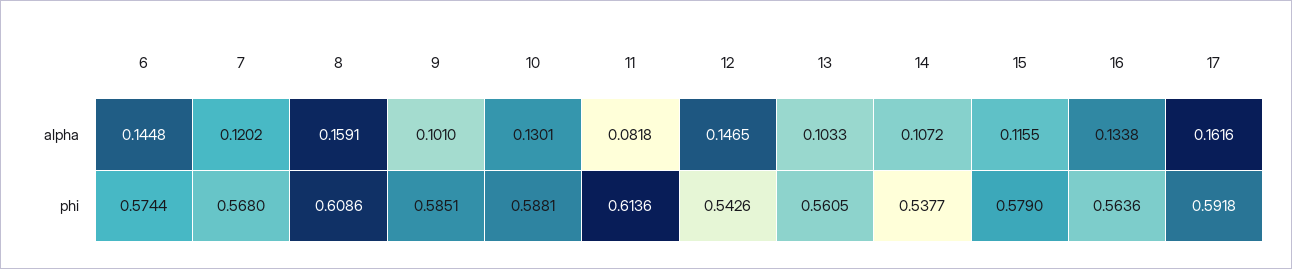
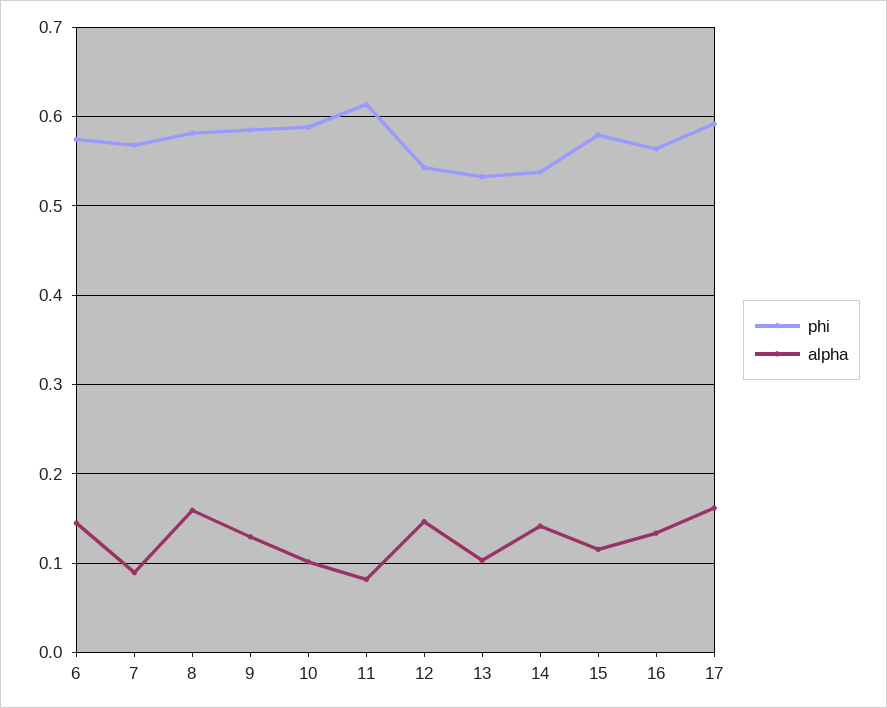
  {
    "alpha": {
      "6": 0.1448,
-     "7": 0.1202,
+     "7": 0.09,
      "8": 0.1591,
-     "9": 0.101,
+     "9": 0.13,
-     "10": 0.1301,
+     "10": 0.1,
      "11": 0.0818,
      "12": 0.1465,
      "13": 0.1033,
-     "14": 0.1072,
+     "14": 0.14,
      "15": 0.1155,
      "16": 0.1338,
      "17": 0.1616
    },
    "phi": {
      "6": 0.5744,
      "7": 0.568,
-     "8": 0.6086,
+     "8": 0.58,
      "9": 0.5851,
      "10": 0.5881,
      "11": 0.6136,
      "12": 0.5426,
-     "13": 0.5605,
+     "13": 0.53,
      "14": 0.5377,
      "15": 0.579,
      "16": 0.5636,
      "17": 0.5918
    }
  }

